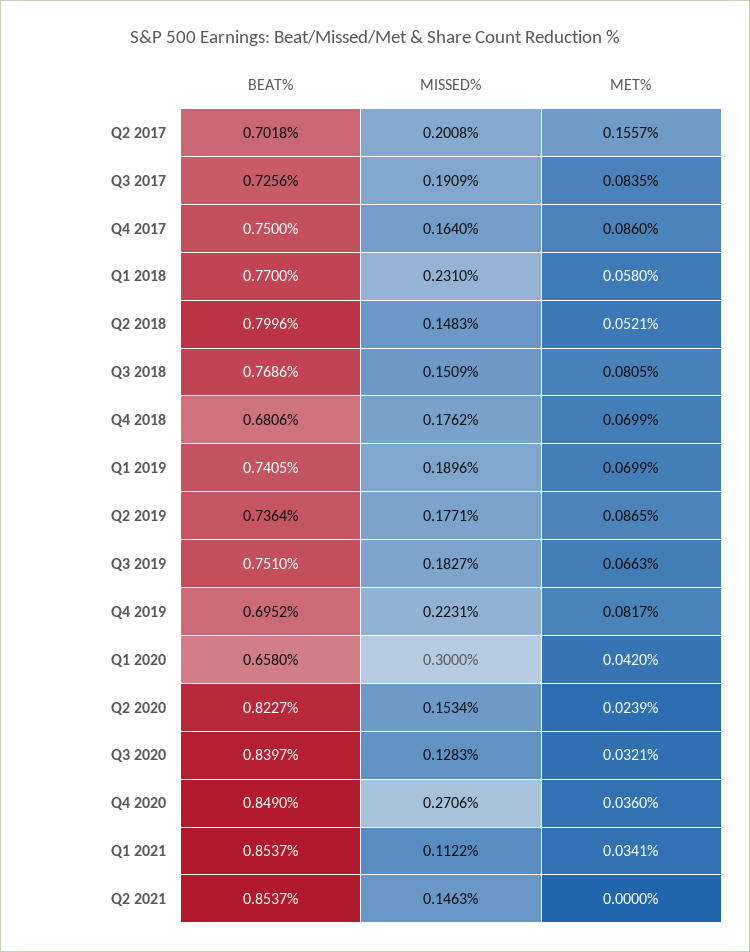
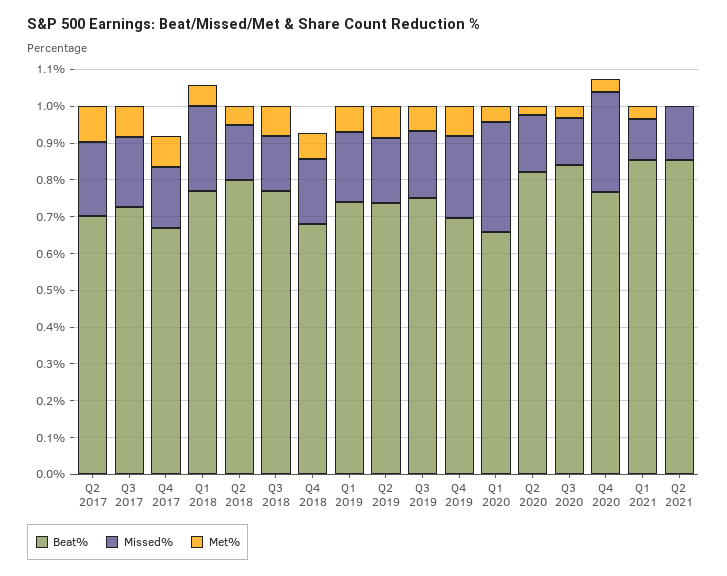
  {
    "BEAT%": {
      "Q2 2017": 0.7018,
      "Q3 2017": 0.7256,
-     "Q4 2017": 0.75,
+     "Q4 2017": 0.675,
      "Q1 2018": 0.77,
      "Q2 2018": 0.7996,
      "Q3 2018": 0.7686,
      "Q4 2018": 0.6806,
      "Q1 2019": 0.7405,
      "Q2 2019": 0.7364,
      "Q3 2019": 0.751,
      "Q4 2019": 0.6952,
      "Q1 2020": 0.658,
      "Q2 2020": 0.8227,
      "Q3 2020": 0.8397,
-     "Q4 2020": 0.849,
+     "Q4 2020": 0.775,
      "Q1 2021": 0.8537,
      "Q2 2021": 0.8537
    },
    "MISSED%": {
      "Q2 2017": 0.2008,
      "Q3 2017": 0.1909,
      "Q4 2017": 0.164,
      "Q1 2018": 0.231,
      "Q2 2018": 0.1483,
      "Q3 2018": 0.1509,
      "Q4 2018": 0.1762,
      "Q1 2019": 0.1896,
      "Q2 2019": 0.1771,
      "Q3 2019": 0.1827,
      "Q4 2019": 0.2231,
      "Q1 2020": 0.3,
      "Q2 2020": 0.1534,
      "Q3 2020": 0.1283,
      "Q4 2020": 0.2706,
      "Q1 2021": 0.1122,
      "Q2 2021": 0.1463
    },
    "MET%": {
-     "Q2 2017": 0.1557,
+     "Q2 2017": 0.1,
      "Q3 2017": 0.0835,
      "Q4 2017": 0.086,
      "Q1 2018": 0.058,
      "Q2 2018": 0.0521,
      "Q3 2018": 0.0805,
      "Q4 2018": 0.0699,
      "Q1 2019": 0.0699,
      "Q2 2019": 0.0865,
      "Q3 2019": 0.0663,
      "Q4 2019": 0.0817,
      "Q1 2020": 0.042,
      "Q2 2020": 0.0239,
      "Q3 2020": 0.0321,
      "Q4 2020": 0.036,
      "Q1 2021": 0.0341,
      "Q2 2021": 0
    }
  }

